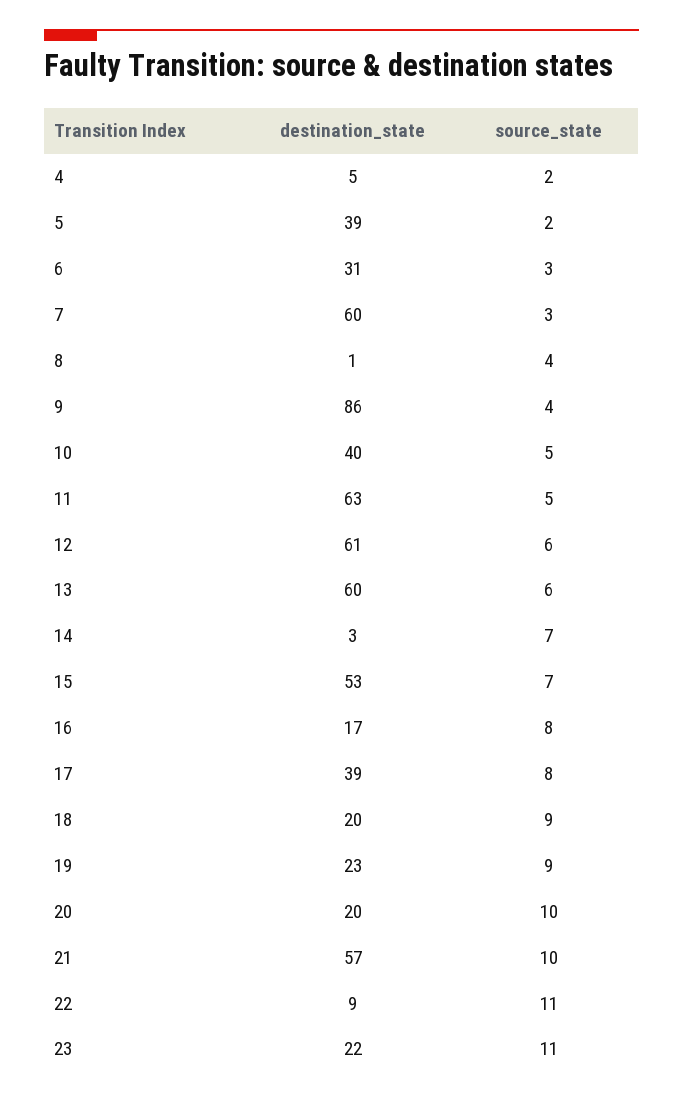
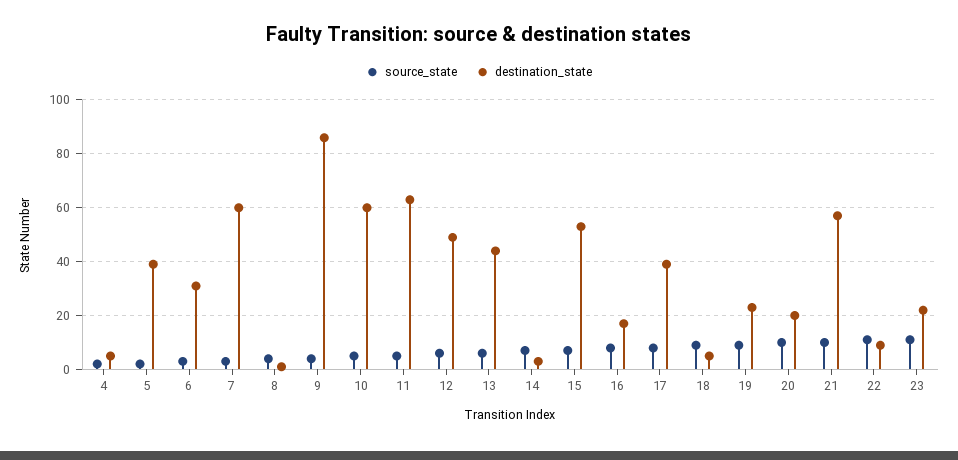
  {
    "destination_state": {
      "4": 5,
      "5": 39,
      "6": 31,
      "7": 60,
      "8": 1,
      "9": 86,
-     "10": 40,
+     "10": 60,
      "11": 63,
-     "12": 61,
+     "12": 50,
-     "13": 60,
+     "13": 45,
      "14": 3,
      "15": 53,
      "16": 17,
      "17": 39,
-     "18": 20,
+     "18": 5,
      "19": 23,
      "20": 20,
      "21": 57,
      "22": 9,
      "23": 22
    },
    "source_state": {
      "4": 2,
      "5": 2,
      "6": 3,
      "7": 3,
      "8": 4,
      "9": 4,
      "10": 5,
      "11": 5,
      "12": 6,
      "13": 6,
      "14": 7,
      "15": 7,
      "16": 8,
      "17": 8,
      "18": 9,
      "19": 9,
      "20": 10,
      "21": 10,
      "22": 11,
      "23": 11
    }
  }

